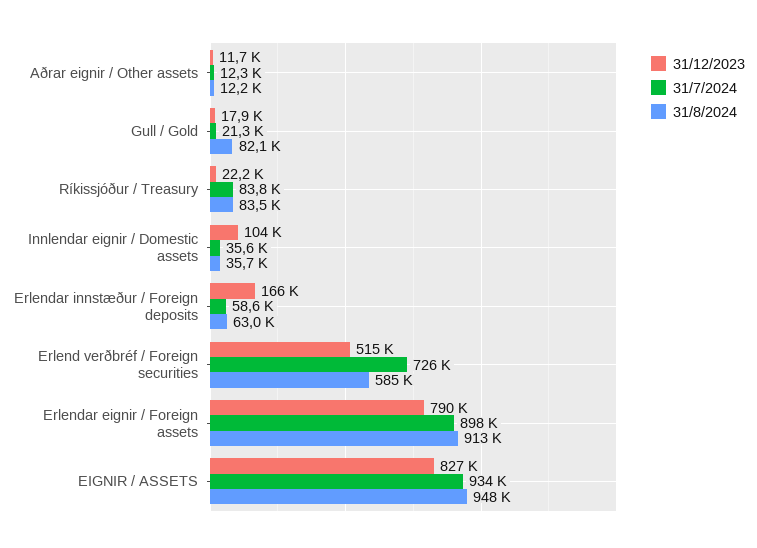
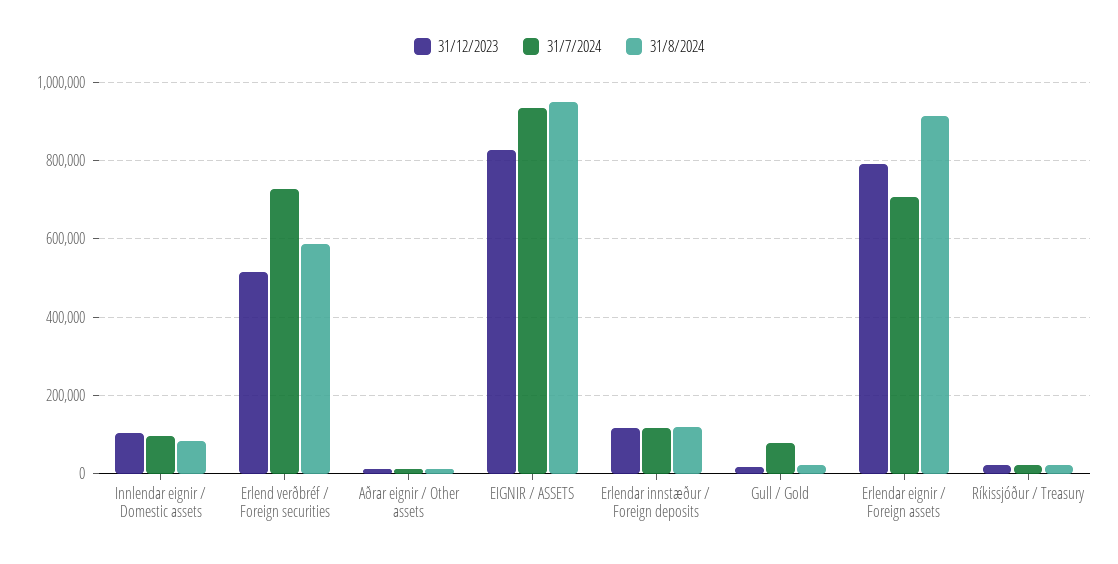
  {
    "31/12/2023": {
      "Aðrar eignir / Other assets": 11700,
      "Gull / Gold": 17900,
      "Ríkissjóður / Treasury": 22200,
      "Innlendar eignir / Domestic assets": 104000,
-     "Erlendar innstæður / Foreign deposits": 166000,
+     "Erlendar innstæður / Foreign deposits": 120000,
      "Erlend verðbréf / Foreign securities": 515000,
      "Erlendar eignir / Foreign assets": 790000,
      "EIGNIR / ASSETS": 827000
    },
    "31/7/2024": {
      "Aðrar eignir / Other assets": 12300,
-     "Gull / Gold": 21300,
+     "Gull / Gold": 80000,
-     "Ríkissjóður / Treasury": 83800,
+     "Ríkissjóður / Treasury": 20000,
-     "Innlendar eignir / Domestic assets": 35600,
+     "Innlendar eignir / Domestic assets": 100000,
-     "Erlendar innstæður / Foreign deposits": 58600,
+     "Erlendar innstæður / Foreign deposits": 120000,
      "Erlend verðbréf / Foreign securities": 726000,
-     "Erlendar eignir / Foreign assets": 898000,
+     "Erlendar eignir / Foreign assets": 700000,
      "EIGNIR / ASSETS": 934000
    },
    "31/8/2024": {
      "Aðrar eignir / Other assets": 12200,
-     "Gull / Gold": 82100,
+     "Gull / Gold": 20000,
-     "Ríkissjóður / Treasury": 83500,
+     "Ríkissjóður / Treasury": 20000,
-     "Innlendar eignir / Domestic assets": 35700,
+     "Innlendar eignir / Domestic assets": 80000,
-     "Erlendar innstæður / Foreign deposits": 63000,
+     "Erlendar innstæður / Foreign deposits": 120000,
      "Erlend verðbréf / Foreign securities": 585000,
      "Erlendar eignir / Foreign assets": 913000,
      "EIGNIR / ASSETS": 948000
    }
  }

